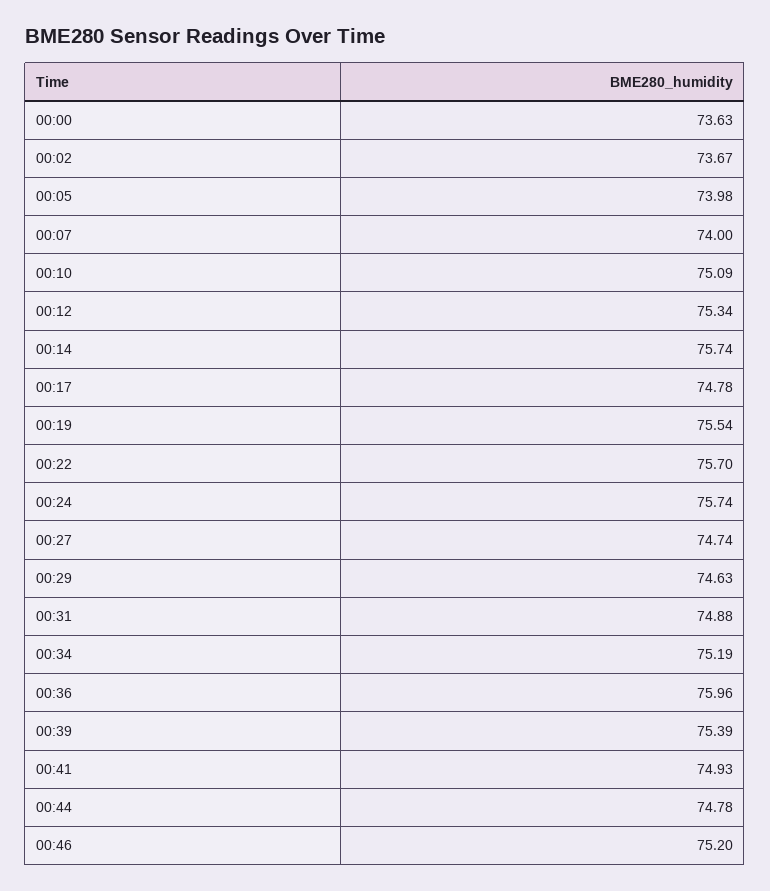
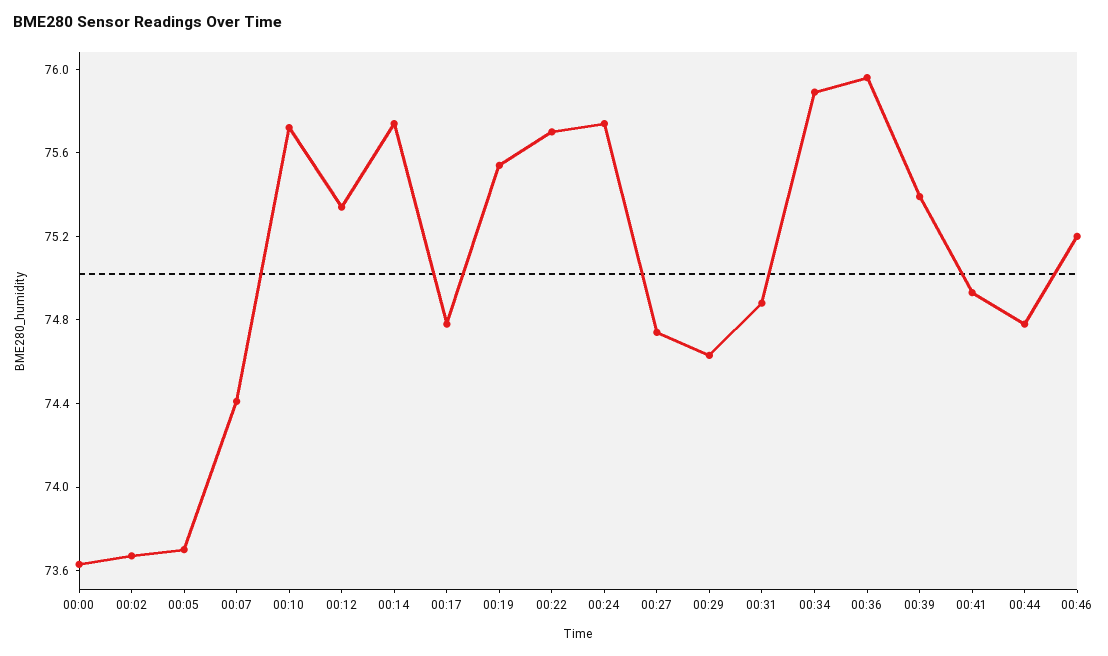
  {
    "00:00": 73.63,
    "00:02": 73.67,
-   "00:05": 73.98,
+   "00:05": 73.7,
-   "00:07": 74,
+   "00:07": 74.4,
-   "00:10": 75.09,
+   "00:10": 75.7,
    "00:12": 75.34,
    "00:14": 75.74,
    "00:17": 74.78,
    "00:19": 75.54,
    "00:22": 75.7,
    "00:24": 75.74,
    "00:27": 74.74,
    "00:29": 74.63,
    "00:31": 74.88,
-   "00:34": 75.19,
+   "00:34": 75.9,
    "00:36": 75.96,
    "00:39": 75.39,
    "00:41": 74.93,
    "00:44": 74.78,
    "00:46": 75.2
  }

